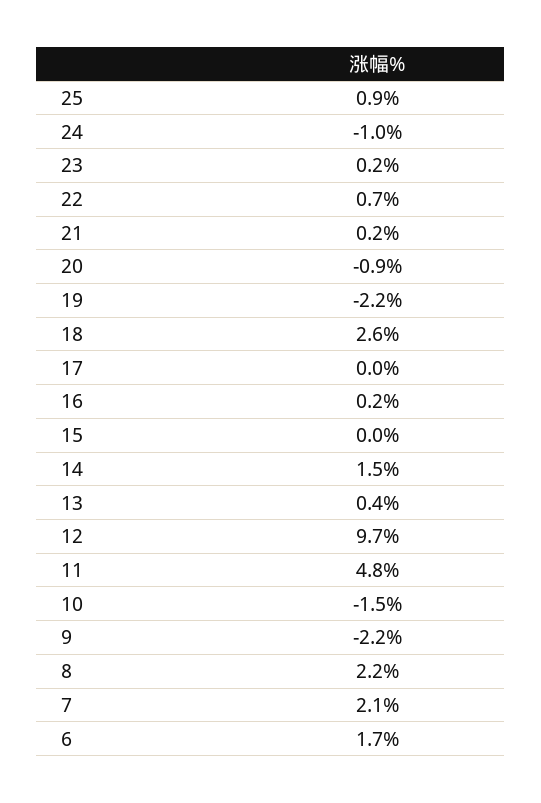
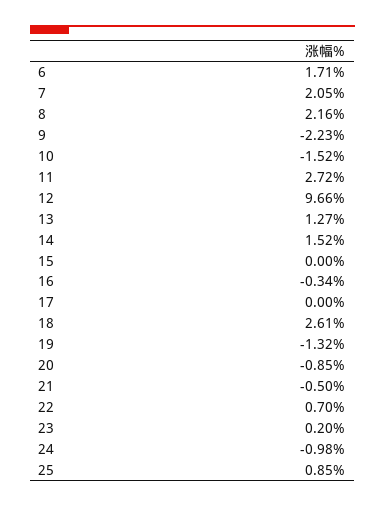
  {
    "25": 0.85,
    "24": -0.98,
    "23": 0.2,
    "22": 0.7,
-   "21": 0.2,
+   "21": -0.5,
    "20": -0.85,
-   "19": -2.2,
+   "19": -1.32,
    "18": 2.61,
    "17": 0,
-   "16": 0.2,
+   "16": -0.34,
    "15": 0,
    "14": 1.52,
-   "13": 0.4,
+   "13": 1.27,
    "12": 9.66,
-   "11": 4.8,
+   "11": 2.72,
    "10": -1.52,
    "9": -2.23,
    "8": 2.16,
    "7": 2.05,
    "6": 1.71
  }

